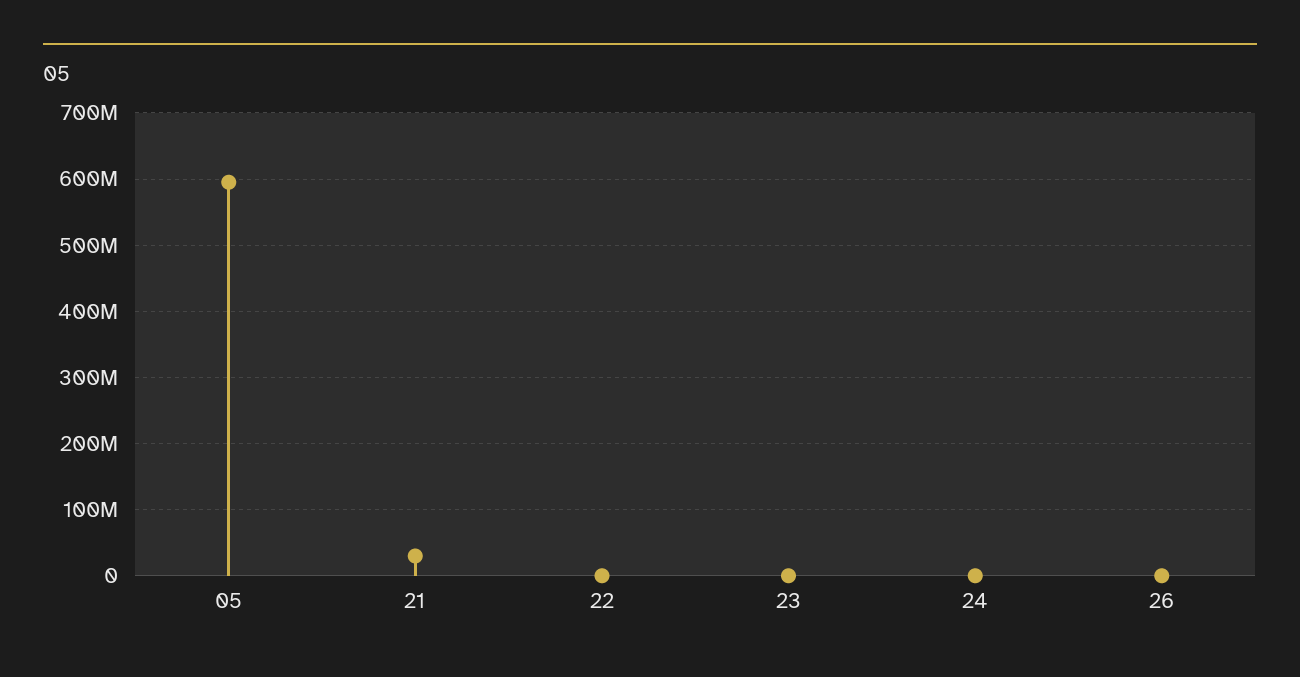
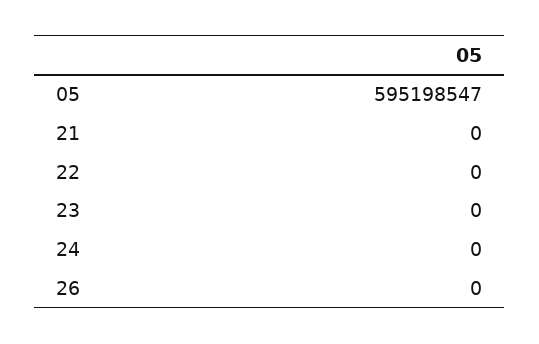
  {
    "05": 595198547,
-   "21": 30000000,
+   "21": 0,
    "22": 0,
    "23": 0,
    "24": 0,
    "26": 0
  }

